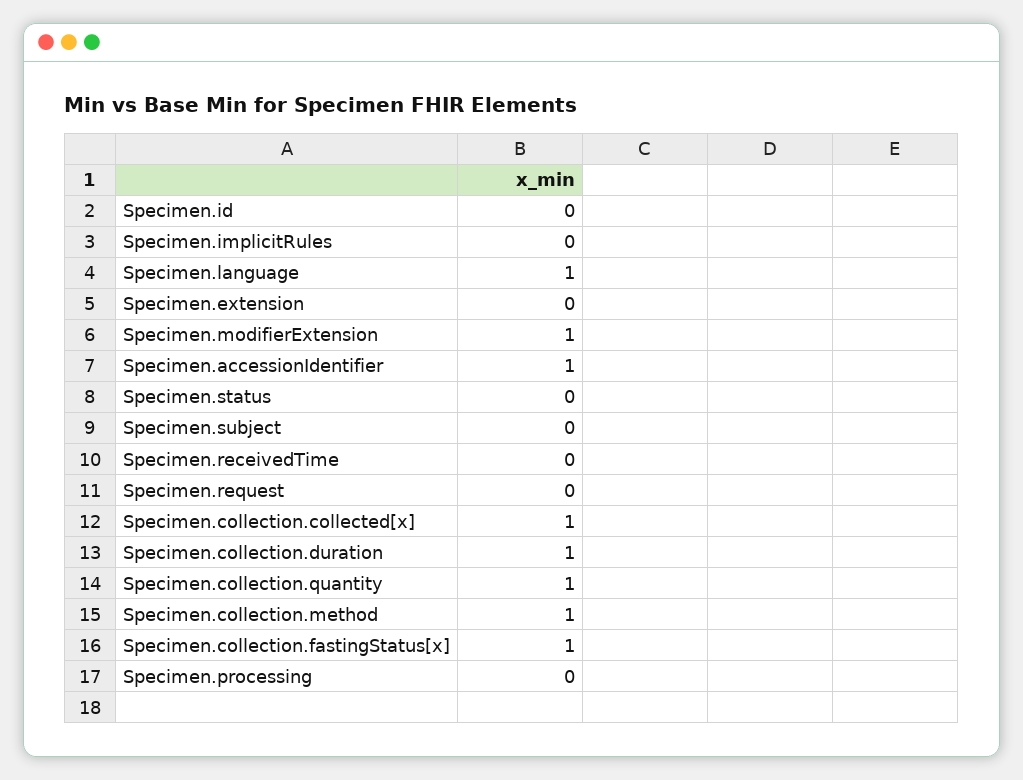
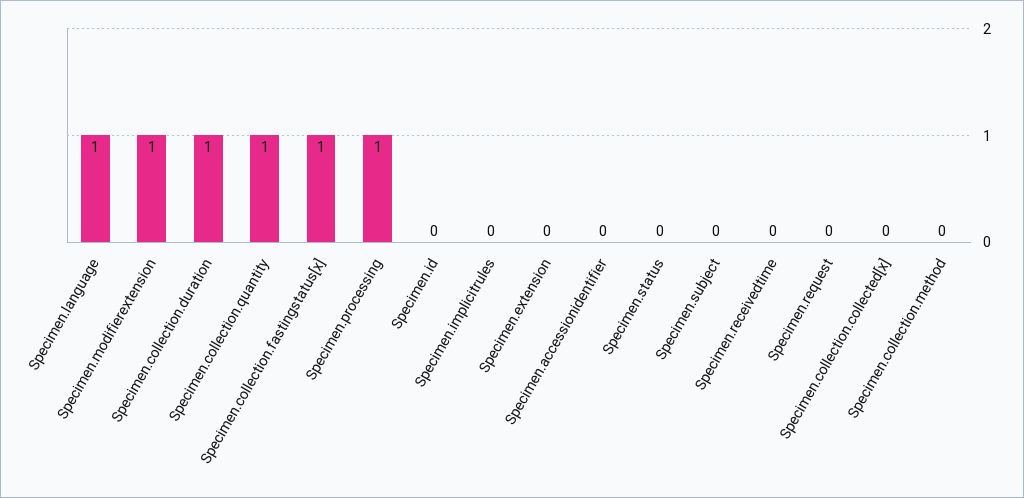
  {
    "Specimen.id": 0,
    "Specimen.implicitRules": 0,
    "Specimen.language": 1,
    "Specimen.extension": 0,
    "Specimen.modifierExtension": 1,
-   "Specimen.accessionIdentifier": 1,
+   "Specimen.accessionIdentifier": 0,
    "Specimen.status": 0,
    "Specimen.subject": 0,
    "Specimen.receivedTime": 0,
    "Specimen.request": 0,
-   "Specimen.collection.collected[x]": 1,
+   "Specimen.collection.collected[x]": 0,
    "Specimen.collection.duration": 1,
    "Specimen.collection.quantity": 1,
-   "Specimen.collection.method": 1,
+   "Specimen.collection.method": 0,
    "Specimen.collection.fastingStatus[x]": 1,
-   "Specimen.processing": 0
+   "Specimen.processing": 1
  }

